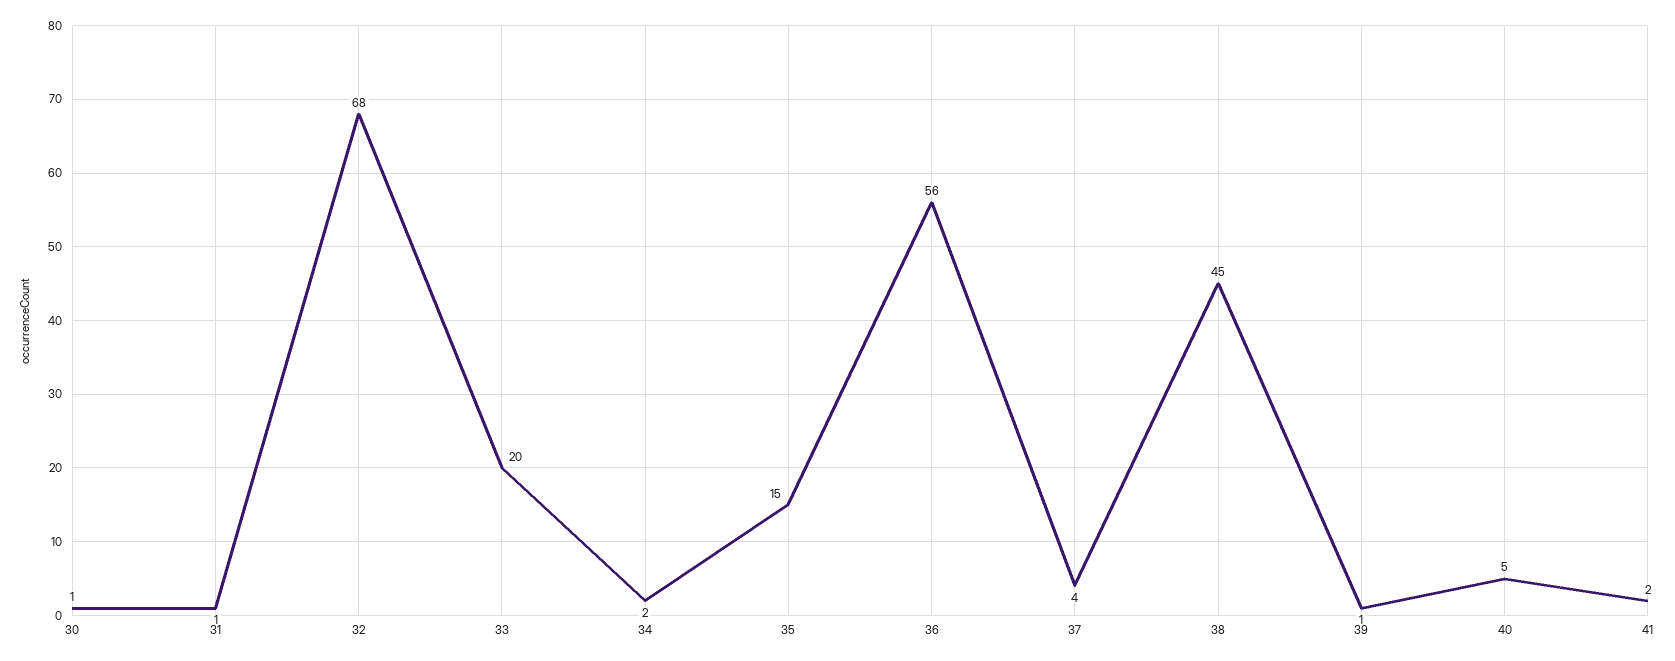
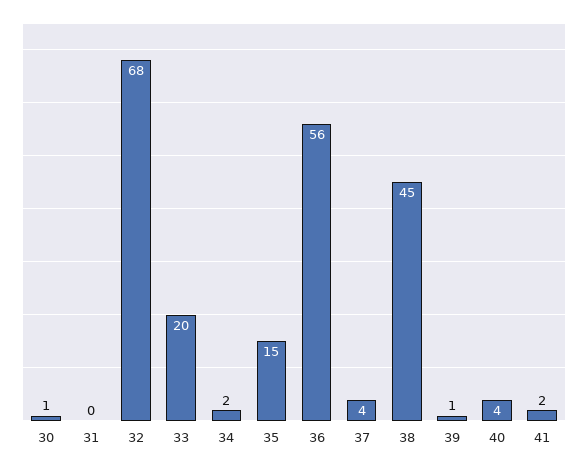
  {
    "30": 1,
-   "31": 1,
+   "31": 0,
    "32": 68,
    "33": 20,
    "34": 2,
    "35": 15,
    "36": 56,
    "37": 4,
    "38": 45,
    "39": 1,
-   "40": 5,
+   "40": 4,
    "41": 2
  }

